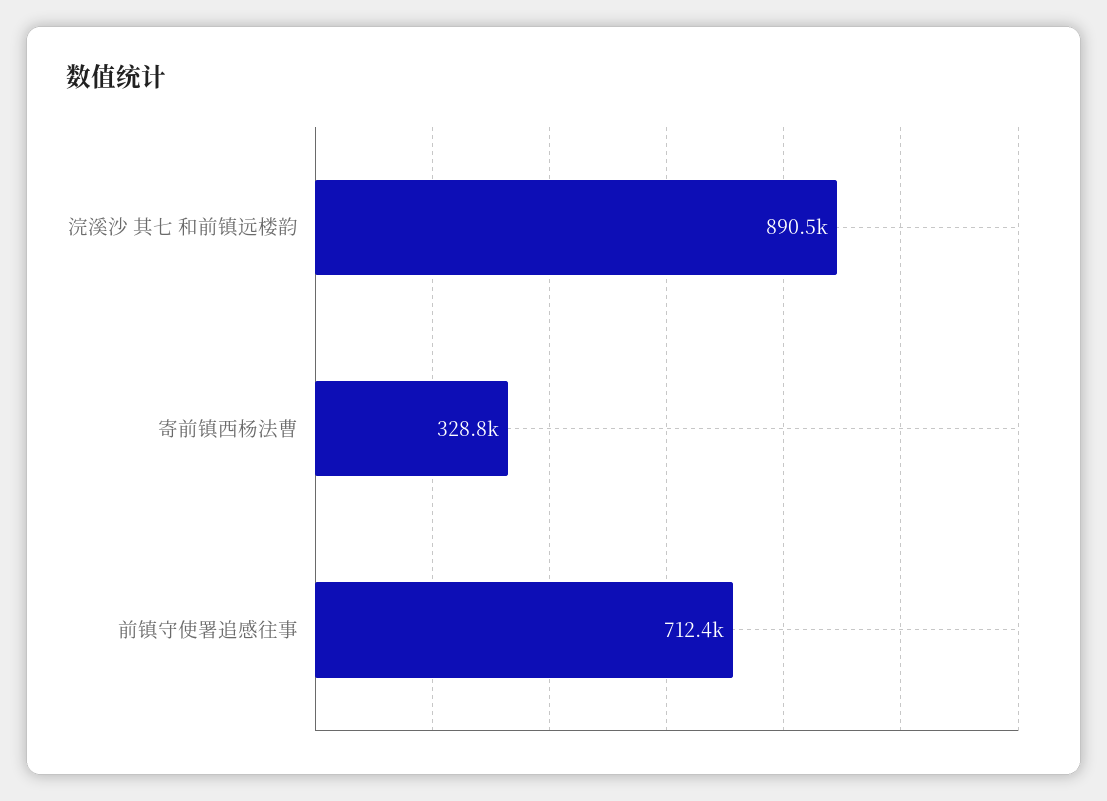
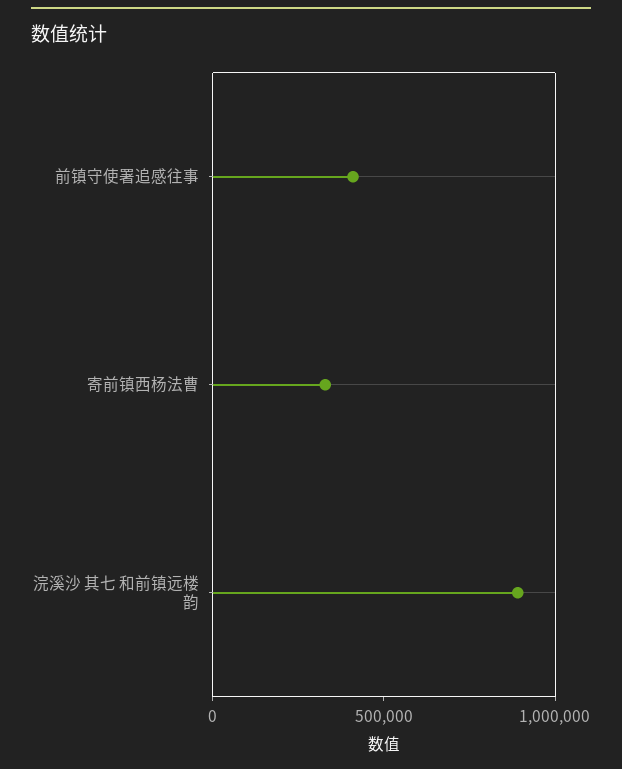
  {
    "浣溪沙 其七 和前镇远楼韵": 890500,
    "寄前镇西杨法曹": 328800,
-   "前镇守使署追感往事": 712400
+   "前镇守使署追感往事": 400000
  }

